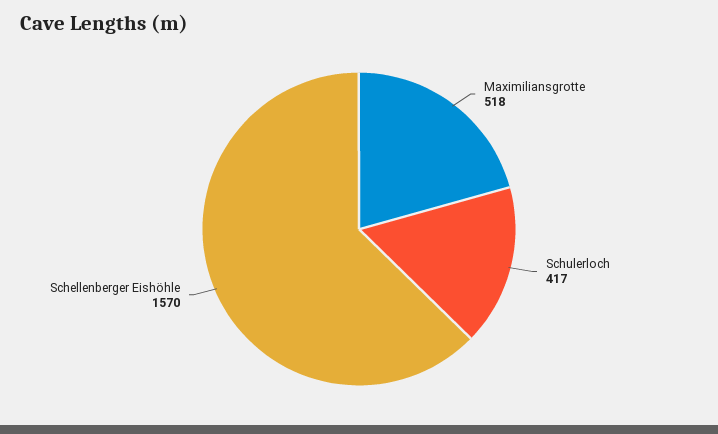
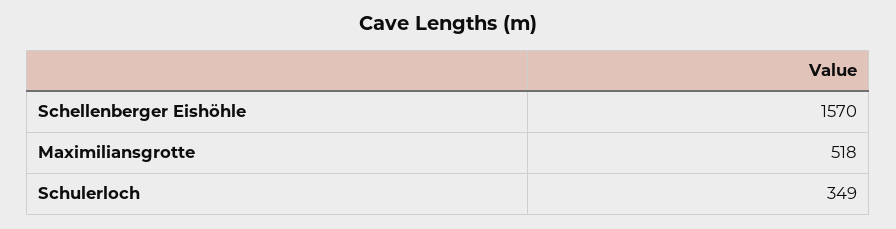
  {
    "Maximiliansgrotte": 518,
-   "Schulerloch": 417,
+   "Schulerloch": 349,
    "Schellenberger Eishöhle": 1570
  }

